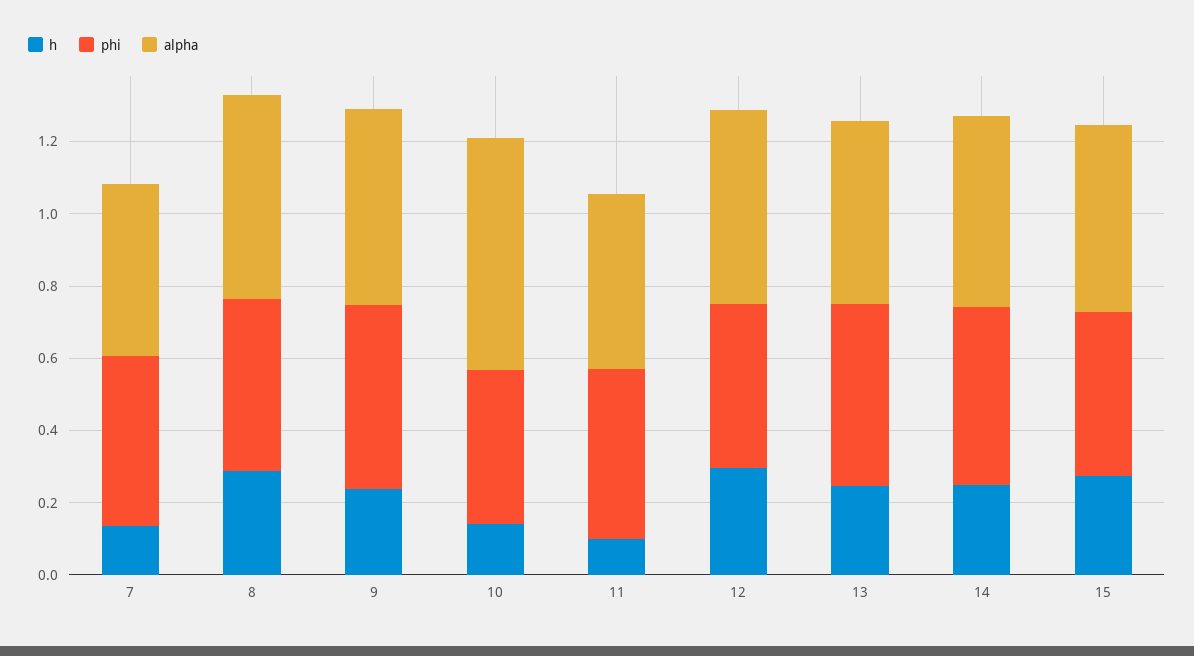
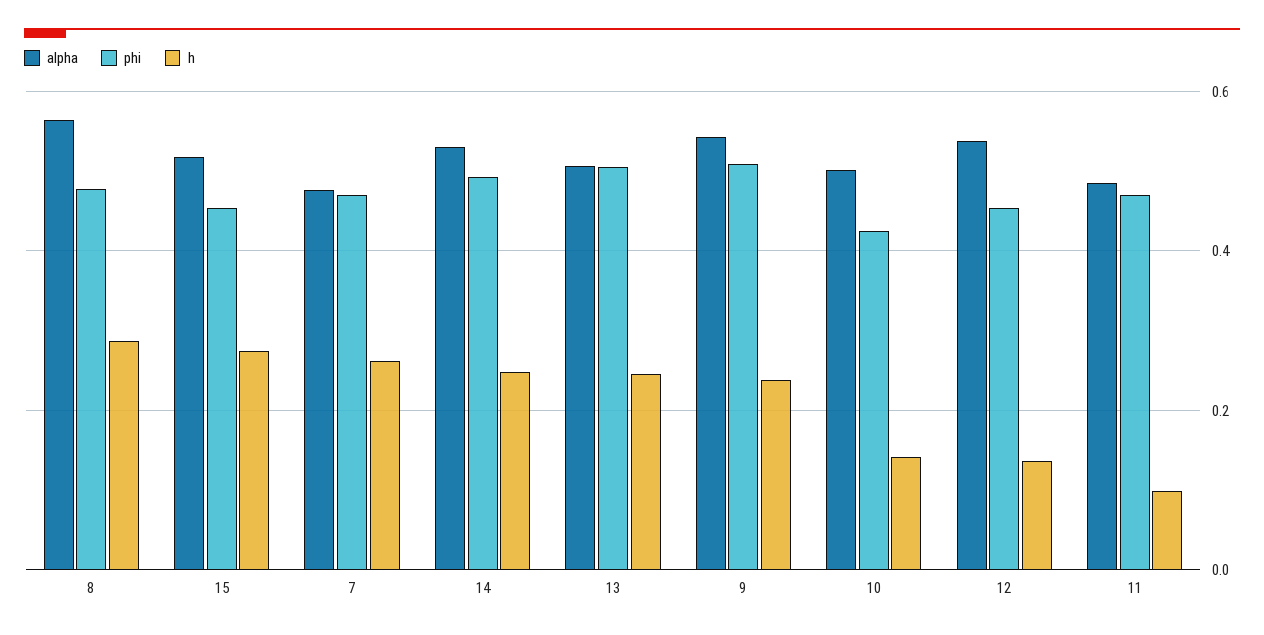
  {
    "h": {
-     "7": 0.15,
+     "7": 0.26,
      "8": 0.28,
      "9": 0.24,
      "10": 0.14,
      "11": 0.1,
-     "12": 0.3,
+     "12": 0.14,
      "13": 0.24,
      "14": 0.24,
      "15": 0.28
    },
    "phi": {
      "7": 0.48,
      "8": 0.48,
      "9": 0.5,
      "10": 0.42,
      "11": 0.48,
      "12": 0.46,
      "13": 0.5,
      "14": 0.5,
      "15": 0.46
    },
    "alpha": {
      "7": 0.48,
      "8": 0.56,
      "9": 0.54,
-     "10": 0.65,
+     "10": 0.5,
      "11": 0.48,
      "12": 0.54,
      "13": 0.5,
      "14": 0.54,
      "15": 0.52
    }
  }

